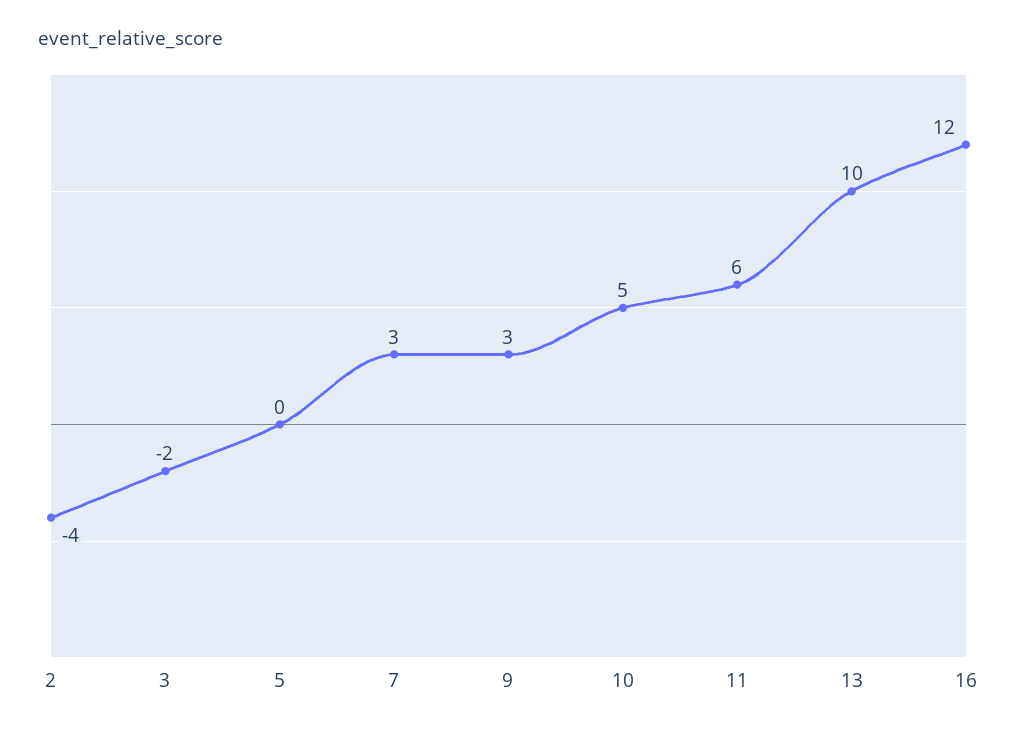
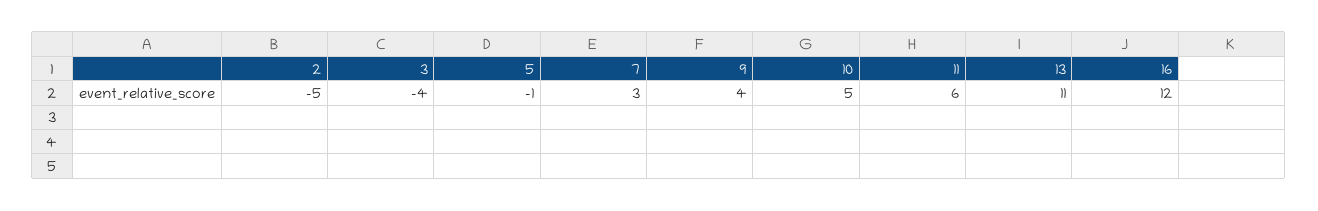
  {
-   "2": -4,
+   "2": -5,
-   "3": -2,
+   "3": -4,
-   "5": 0,
+   "5": -1,
    "7": 3,
-   "9": 3,
+   "9": 4,
    "10": 5,
    "11": 6,
-   "13": 10,
+   "13": 11,
    "16": 12
  }

